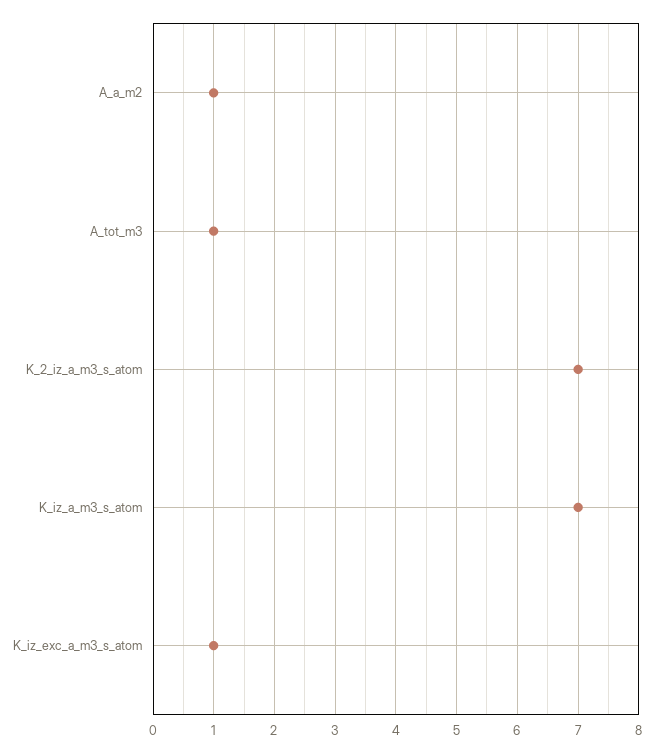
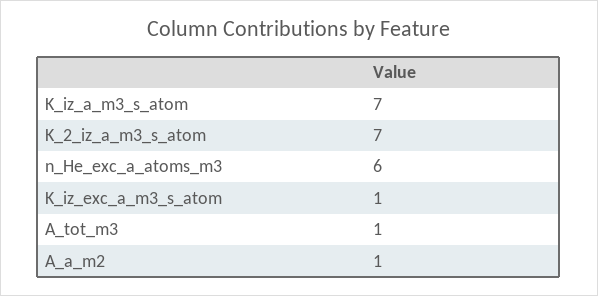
  {
    "A_a_m2": 1,
    "A_tot_m3": 1,
    "K_2_iz_a_m3_s_atom": 7,
    "K_iz_a_m3_s_atom": 7,
-   "K_iz_exc_a_m3_s_atom": 1
+   "K_iz_exc_a_m3_s_atom": 1,
+   "n_He_exc_a_atoms_m3": 6
  }

